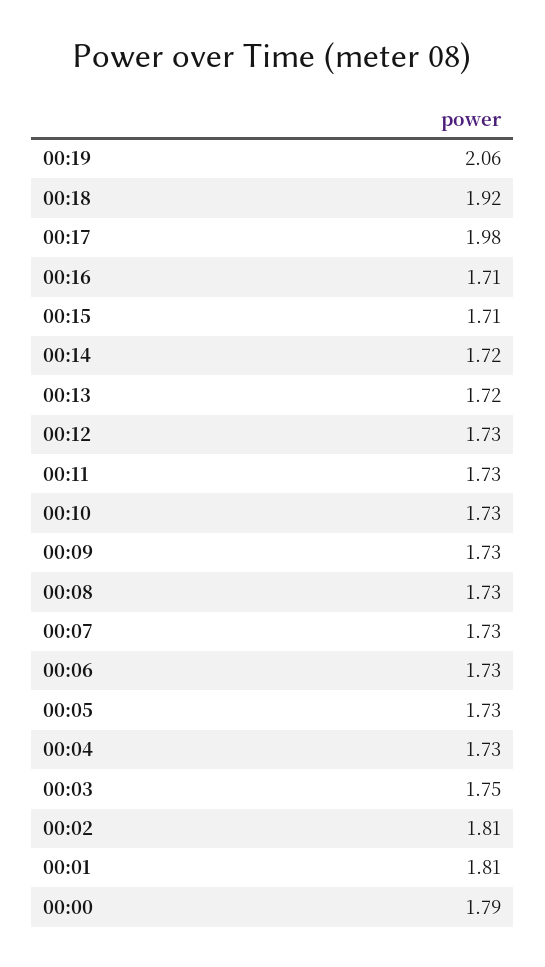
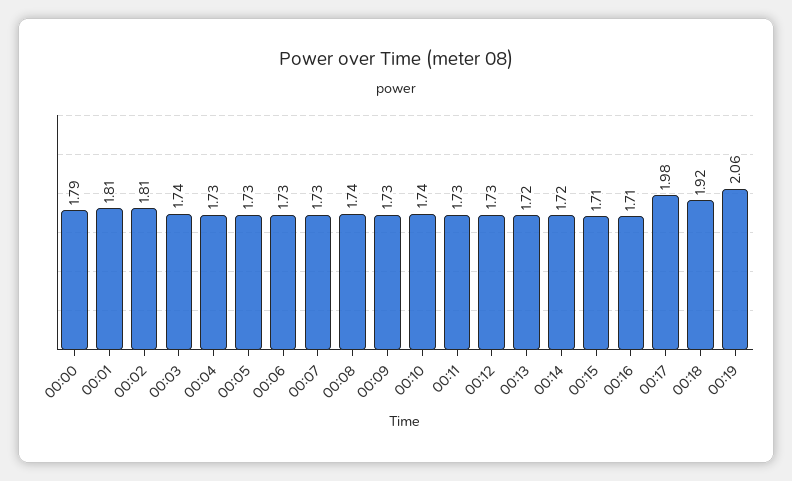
  {
    "00:19": 2.06,
    "00:18": 1.92,
    "00:17": 1.98,
    "00:16": 1.71,
    "00:15": 1.71,
    "00:14": 1.72,
    "00:13": 1.72,
    "00:12": 1.73,
    "00:11": 1.73,
-   "00:10": 1.73,
+   "00:10": 1.74,
    "00:09": 1.73,
-   "00:08": 1.73,
+   "00:08": 1.74,
    "00:07": 1.73,
    "00:06": 1.73,
    "00:05": 1.73,
    "00:04": 1.73,
-   "00:03": 1.75,
+   "00:03": 1.74,
    "00:02": 1.81,
    "00:01": 1.81,
    "00:00": 1.79
  }

